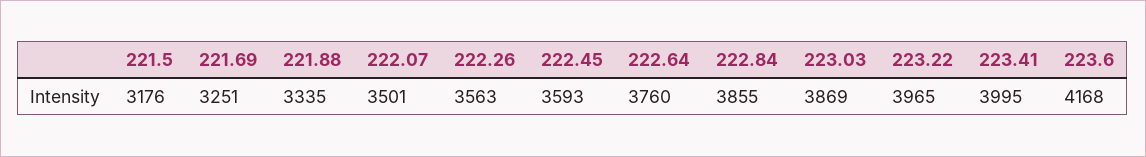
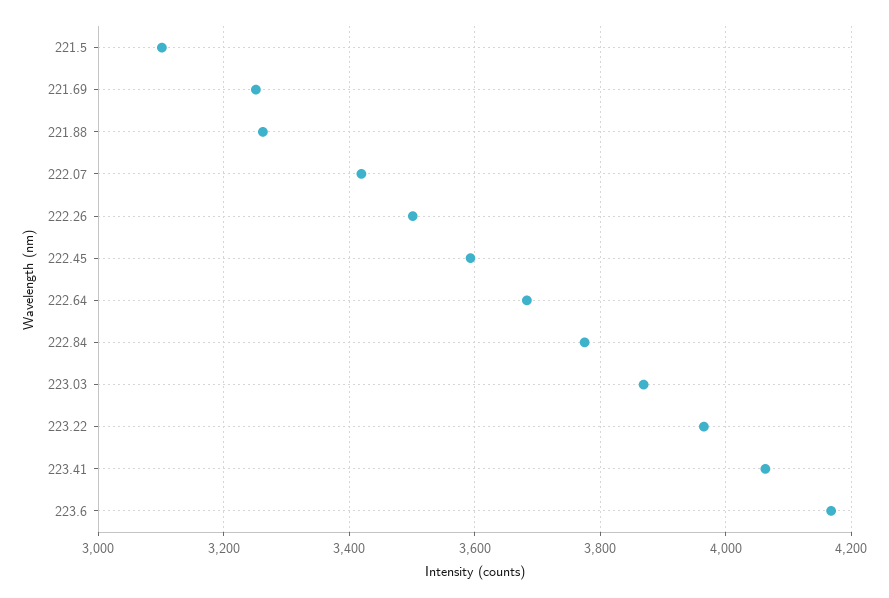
  {
-   "221.5": 3176,
+   "221.5": 3100,
    "221.69": 3251,
-   "221.88": 3335,
+   "221.88": 3260,
-   "222.07": 3501,
+   "222.07": 3420,
-   "222.26": 3563,
+   "222.26": 3500,
    "222.45": 3593,
-   "222.64": 3760,
+   "222.64": 3680,
-   "222.84": 3855,
+   "222.84": 3780,
    "223.03": 3869,
    "223.22": 3965,
-   "223.41": 3995,
+   "223.41": 4060,
    "223.6": 4168
  }

